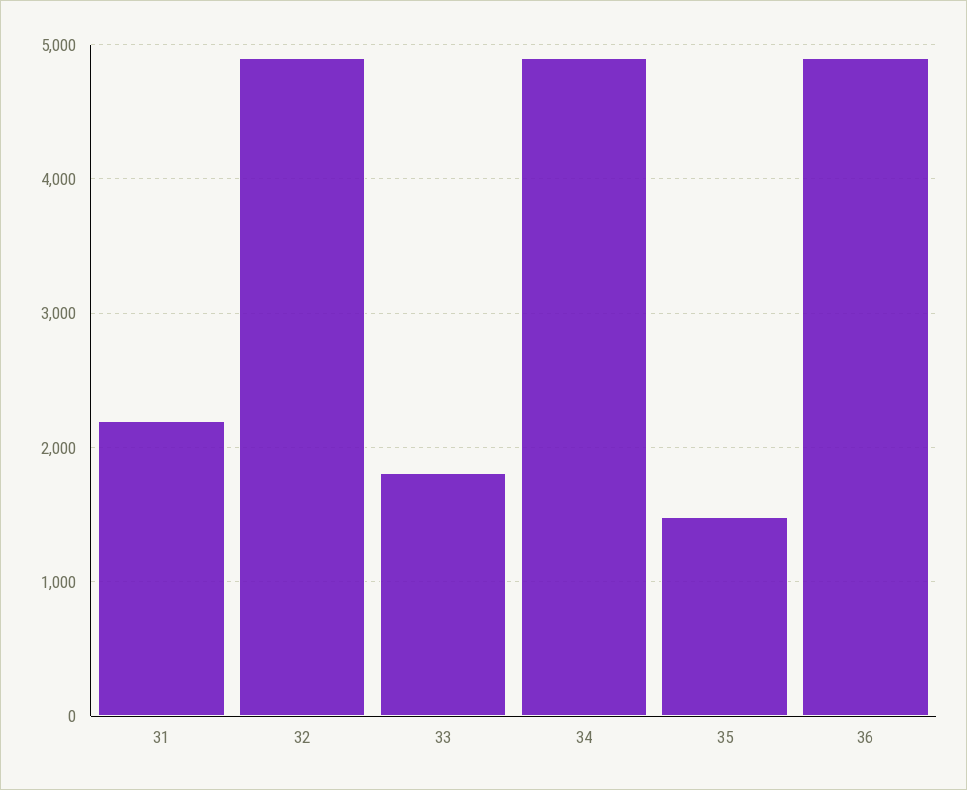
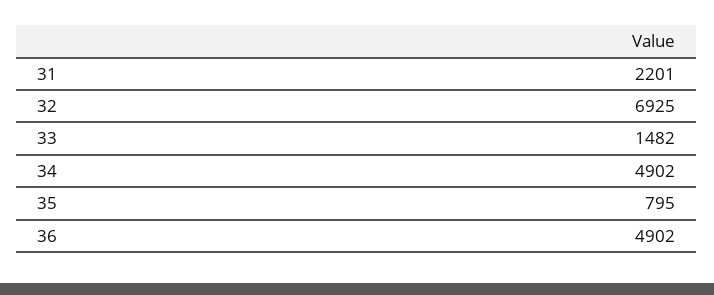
  {
    "31": 2201,
-   "32": 4900,
+   "32": 6925,
-   "33": 1800,
+   "33": 1482,
    "34": 4902,
-   "35": 1500,
+   "35": 795,
    "36": 4902
  }

